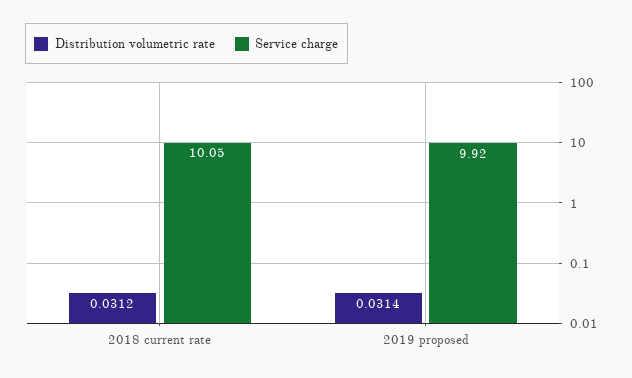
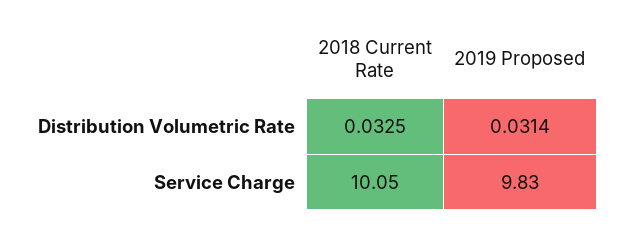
  {
    "Distribution volumetric rate": {
-     "2018 current rate": 0.0312,
+     "2018 current rate": 0.0325,
      "2019 proposed": 0.0314
    },
    "Service charge": {
      "2018 current rate": 10.05,
-     "2019 proposed": 9.92
+     "2019 proposed": 9.83
    }
  }

